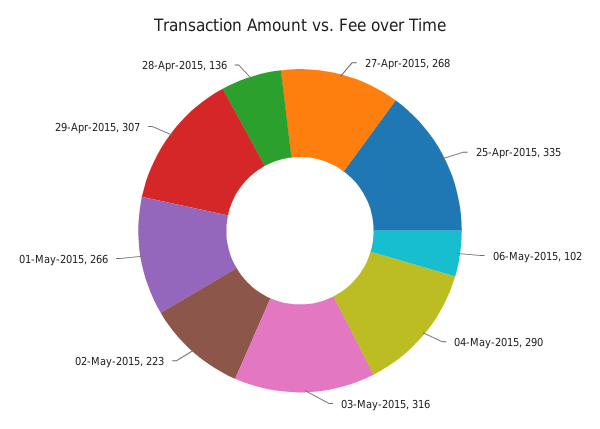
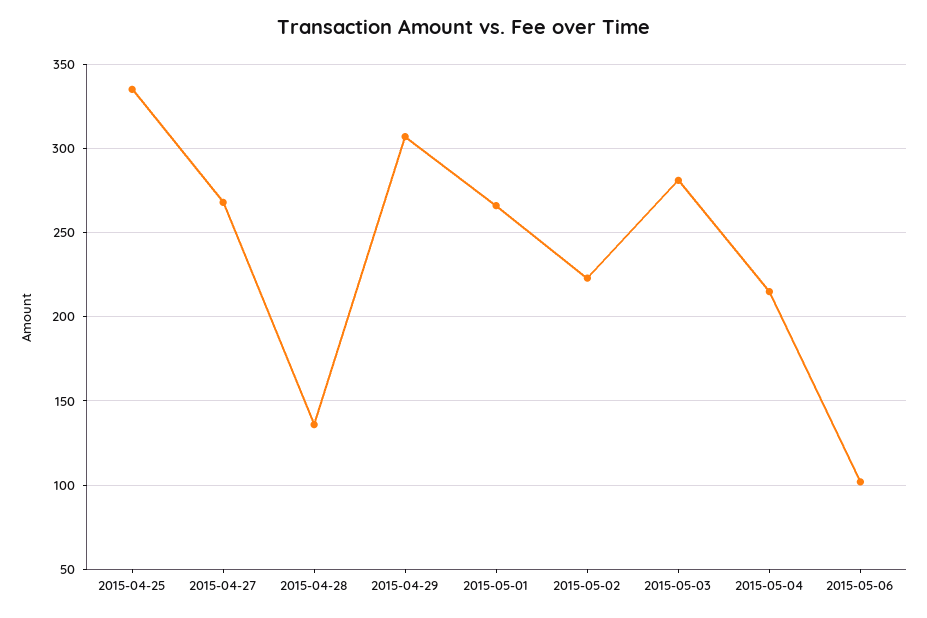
  {
    "27-Apr-2015": 268,
    "25-Apr-2015": 335,
    "06-May-2015": 102,
-   "04-May-2015": 290,
+   "04-May-2015": 215,
-   "03-May-2015": 316,
+   "03-May-2015": 280,
    "02-May-2015": 223,
    "01-May-2015": 266,
    "29-Apr-2015": 307,
    "28-Apr-2015": 136
  }

